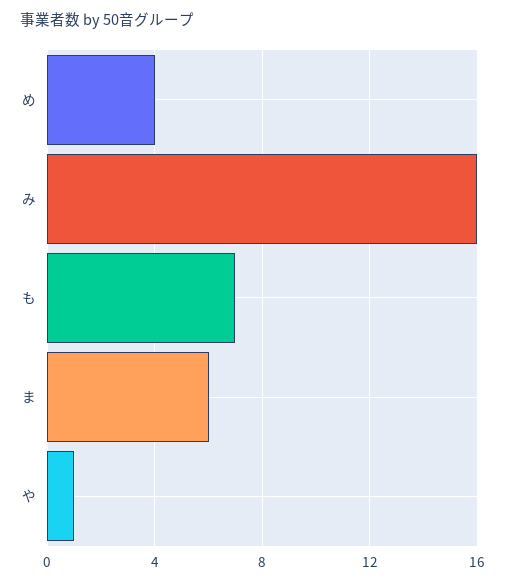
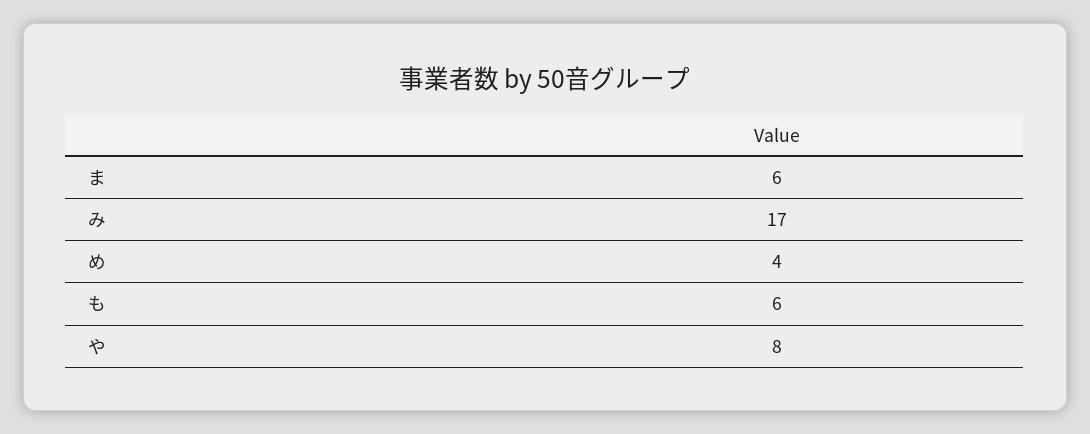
  {
    "め": 4,
-   "み": 16,
+   "み": 17,
-   "も": 7,
+   "も": 6,
    "ま": 6,
-   "や": 1
+   "や": 8
  }

